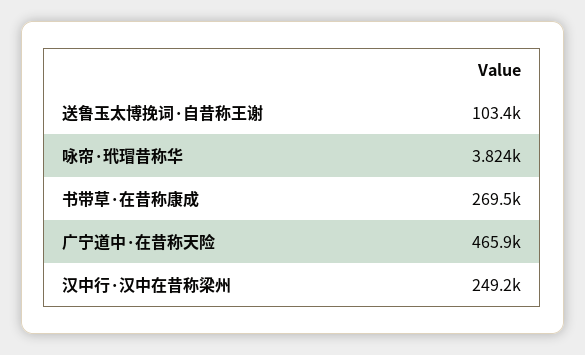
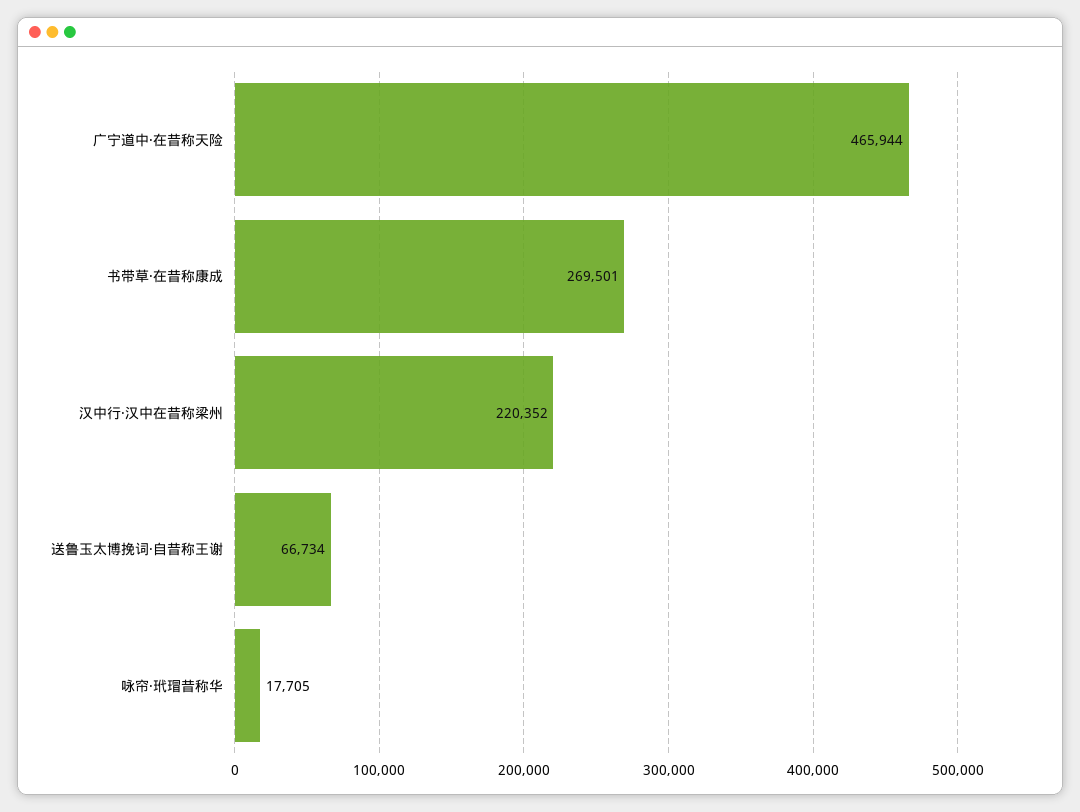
  {
-   "送鲁玉太博挽词·自昔称王谢": 103400,
+   "送鲁玉太博挽词·自昔称王谢": 66734,
-   "咏帘·玳瑁昔称华": 3824,
+   "咏帘·玳瑁昔称华": 17705,
    "书带草·在昔称康成": 269501,
    "广宁道中·在昔称天险": 465944,
-   "汉中行·汉中在昔称梁州": 249200
+   "汉中行·汉中在昔称梁州": 220352
  }

